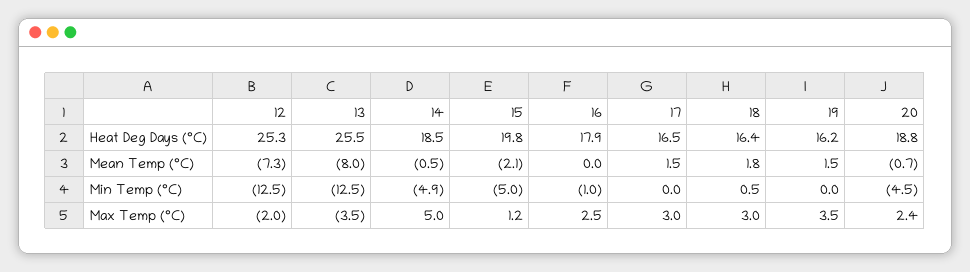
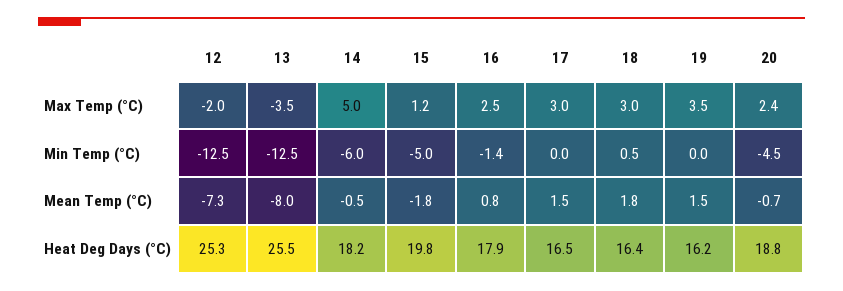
  {
    "12": {
      "Heat Deg Days (°C)": 25.3,
      "Mean Temp (°C)": -7.3,
      "Min Temp (°C)": -12.5,
      "Max Temp (°C)": -2
    },
    "13": {
      "Heat Deg Days (°C)": 25.5,
      "Mean Temp (°C)": -8,
      "Min Temp (°C)": -12.5,
      "Max Temp (°C)": -3.5
    },
    "14": {
-     "Heat Deg Days (°C)": 18.5,
+     "Heat Deg Days (°C)": 18.2,
      "Mean Temp (°C)": -0.5,
-     "Min Temp (°C)": -4.9,
+     "Min Temp (°C)": -6,
      "Max Temp (°C)": 5
    },
    "15": {
      "Heat Deg Days (°C)": 19.8,
-     "Mean Temp (°C)": -2.1,
+     "Mean Temp (°C)": -1.8,
      "Min Temp (°C)": -5,
      "Max Temp (°C)": 1.2
    },
    "16": {
      "Heat Deg Days (°C)": 17.9,
-     "Mean Temp (°C)": 0,
+     "Mean Temp (°C)": 0.8,
-     "Min Temp (°C)": -1,
+     "Min Temp (°C)": -1.4,
      "Max Temp (°C)": 2.5
    },
    "17": {
      "Heat Deg Days (°C)": 16.5,
      "Mean Temp (°C)": 1.5,
      "Min Temp (°C)": 0,
      "Max Temp (°C)": 3
    },
    "18": {
      "Heat Deg Days (°C)": 16.4,
      "Mean Temp (°C)": 1.8,
      "Min Temp (°C)": 0.5,
      "Max Temp (°C)": 3
    },
    "19": {
      "Heat Deg Days (°C)": 16.2,
      "Mean Temp (°C)": 1.5,
      "Min Temp (°C)": 0,
      "Max Temp (°C)": 3.5
    },
    "20": {
      "Heat Deg Days (°C)": 18.8,
      "Mean Temp (°C)": -0.7,
      "Min Temp (°C)": -4.5,
      "Max Temp (°C)": 2.4
    }
  }

